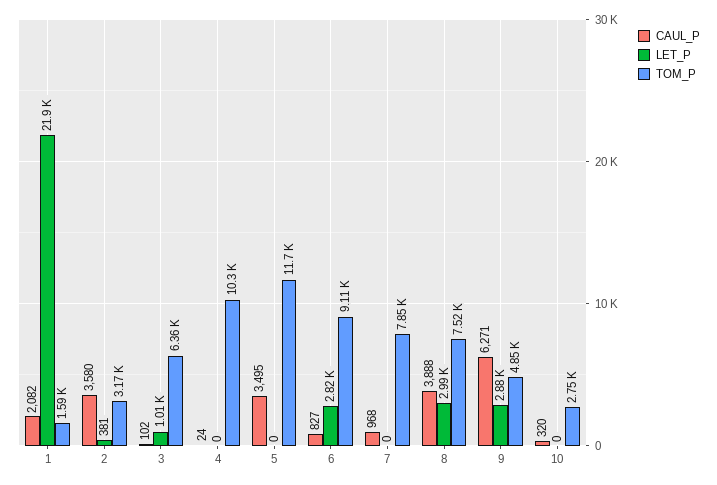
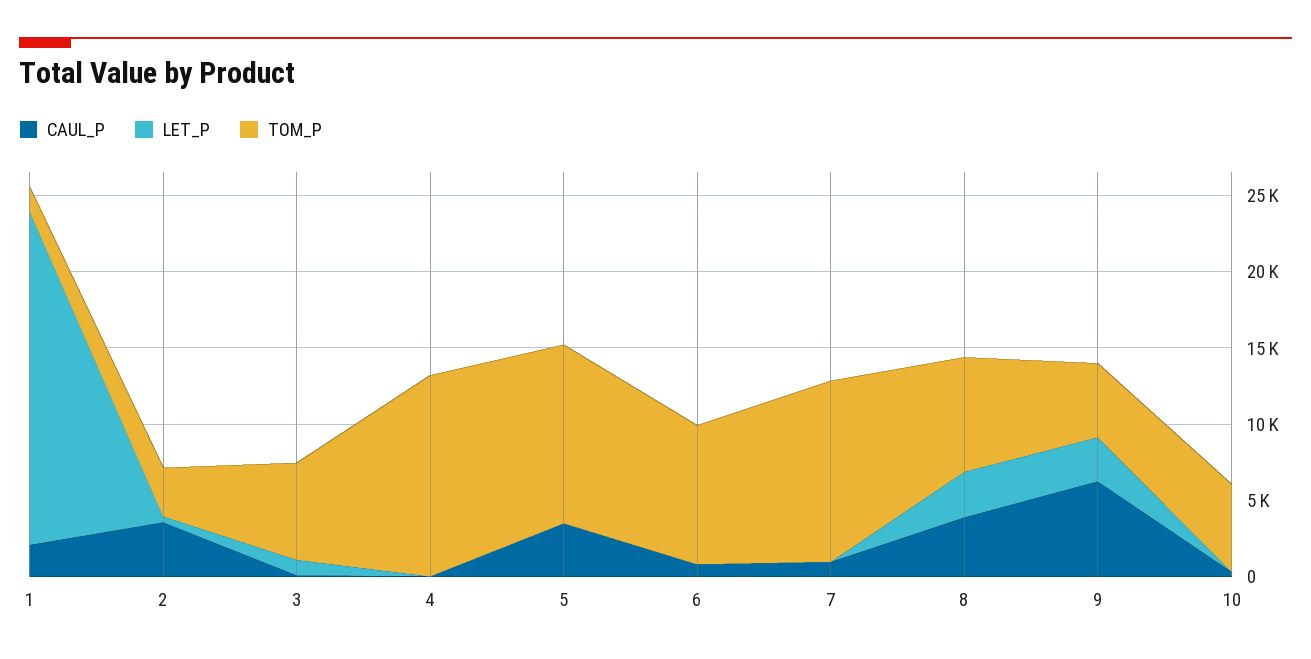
  {
    "CAUL_P": {
      "1": 2082,
      "2": 3580,
      "3": 102,
      "4": 24,
      "5": 3495,
      "6": 827,
      "7": 968,
      "8": 3888,
      "9": 6271,
      "10": 320
    },
    "LET_P": {
      "1": 21900,
      "2": 381,
      "3": 1010,
      "4": 0,
      "5": 0,
-     "6": 2820,
+     "6": 0,
      "7": 0,
      "8": 2990,
      "9": 2880,
      "10": 0
    },
    "TOM_P": {
      "1": 1590,
      "2": 3170,
      "3": 6360,
-     "4": 10300,
+     "4": 13000,
      "5": 11700,
      "6": 9110,
-     "7": 7850,
+     "7": 12000,
      "8": 7520,
      "9": 4850,
-     "10": 2750
+     "10": 6000
    }
  }

